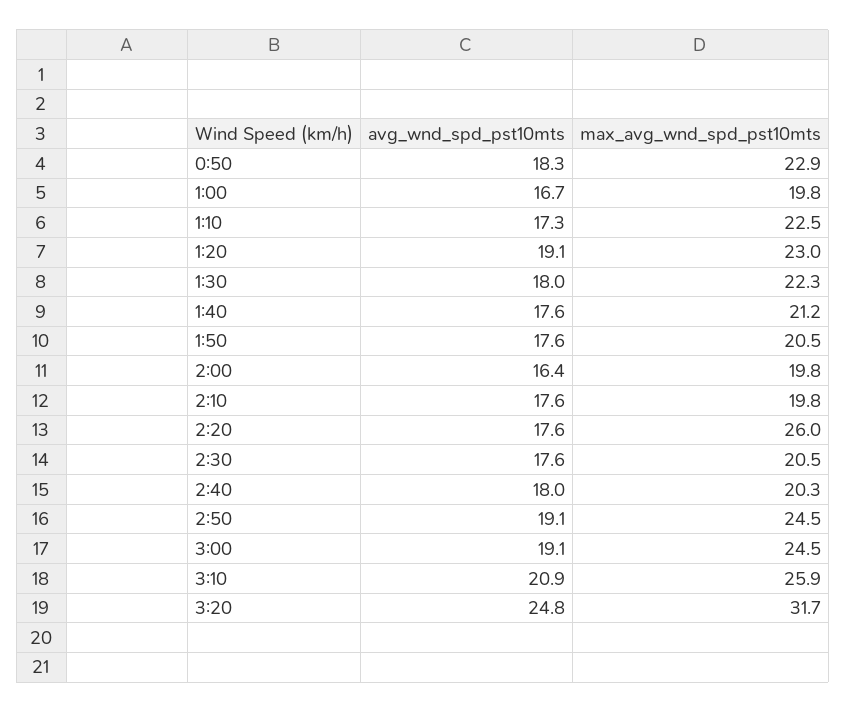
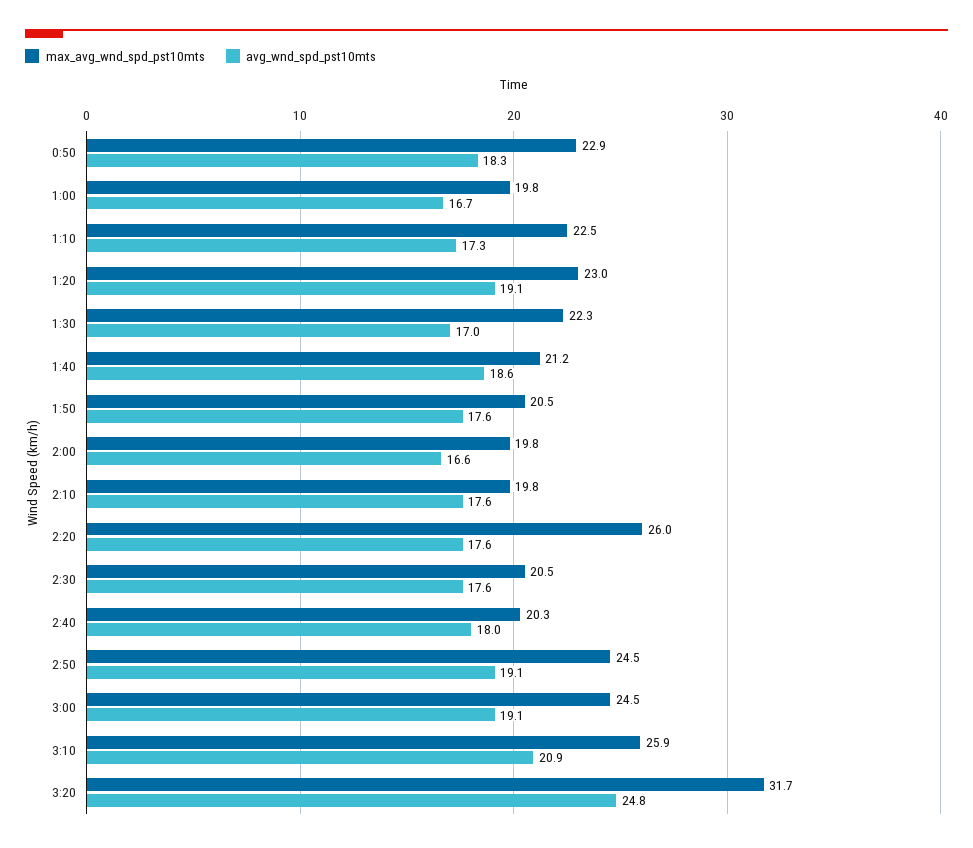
  {
    "avg_wnd_spd_pst10mts": {
      "0:50": 18.3,
      "1:00": 16.7,
      "1:10": 17.3,
      "1:20": 19.1,
-     "1:30": 18,
+     "1:30": 17,
-     "1:40": 17.6,
+     "1:40": 18.6,
      "1:50": 17.6,
-     "2:00": 16.4,
+     "2:00": 16.6,
      "2:10": 17.6,
      "2:20": 17.6,
      "2:30": 17.6,
      "2:40": 18,
      "2:50": 19.1,
      "3:00": 19.1,
      "3:10": 20.9,
      "3:20": 24.8
    },
    "max_avg_wnd_spd_pst10mts": {
      "0:50": 22.9,
      "1:00": 19.8,
      "1:10": 22.5,
      "1:20": 23,
      "1:30": 22.3,
      "1:40": 21.2,
      "1:50": 20.5,
      "2:00": 19.8,
      "2:10": 19.8,
      "2:20": 26,
      "2:30": 20.5,
      "2:40": 20.3,
      "2:50": 24.5,
      "3:00": 24.5,
      "3:10": 25.9,
      "3:20": 31.7
    }
  }

